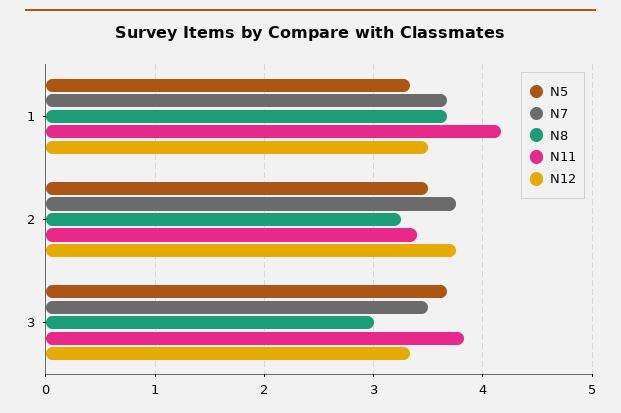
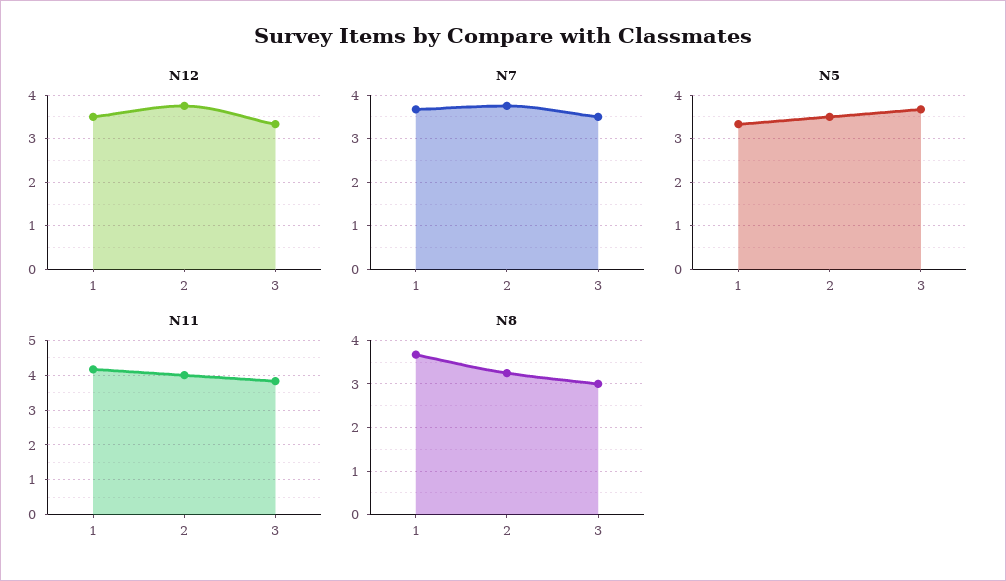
  {
    "N5": {
      "1": 3.3,
      "2": 3.5,
      "3": 3.7
    },
    "N7": {
      "1": 3.7,
      "2": 3.8,
      "3": 3.5
    },
    "N8": {
      "1": 3.7,
      "2": 3.3,
      "3": 3
    },
    "N11": {
      "1": 4.2,
-     "2": 3.4,
+     "2": 4,
      "3": 3.8
    },
    "N12": {
      "1": 3.5,
      "2": 3.8,
      "3": 3.3
    }
  }

